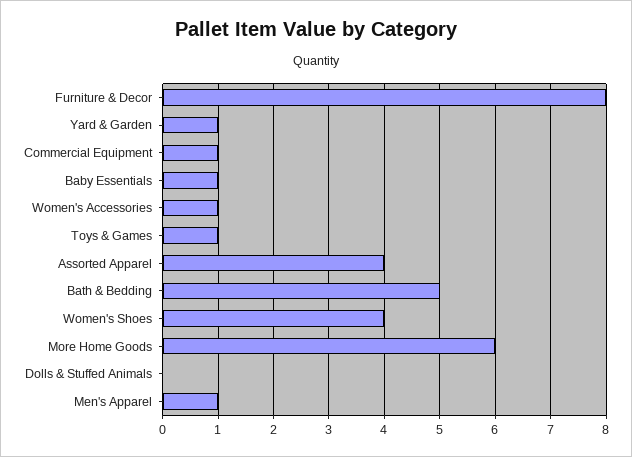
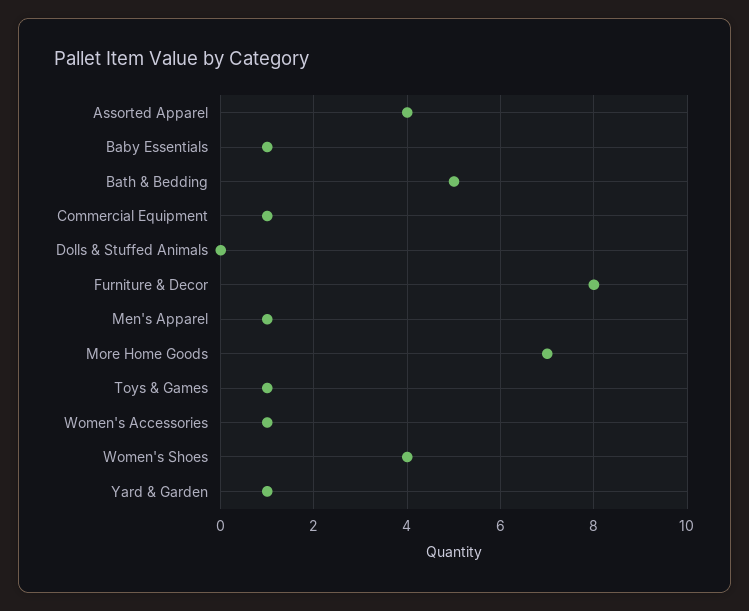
  {
    "Furniture & Decor": 8,
    "Yard & Garden": 1,
    "Commercial Equipment": 1,
    "Baby Essentials": 1,
    "Women's Accessories": 1,
    "Toys & Games": 1,
    "Assorted Apparel": 4,
    "Bath & Bedding": 5,
    "Women's Shoes": 4,
-   "More Home Goods": 6,
+   "More Home Goods": 7,
    "Dolls & Stuffed Animals": 0,
    "Men's Apparel": 1
  }

